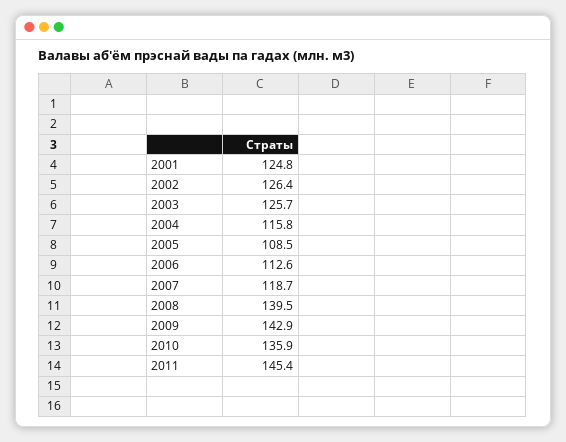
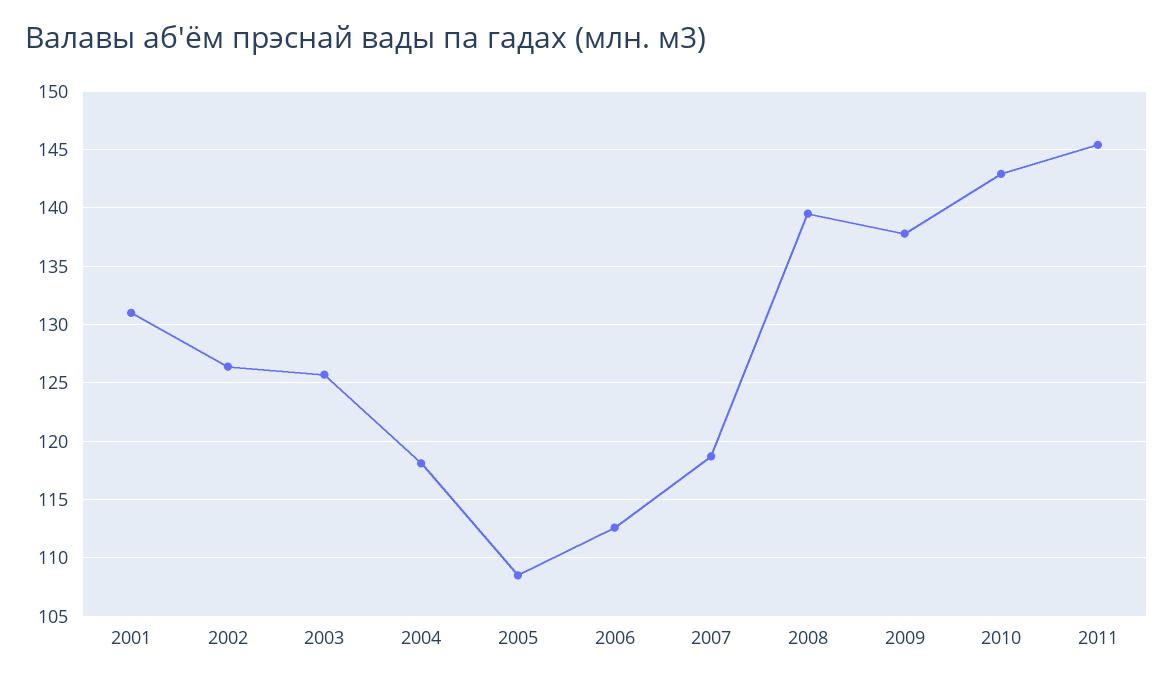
  {
-   "2001": 124.8,
+   "2001": 131,
    "2002": 126.4,
    "2003": 125.7,
-   "2004": 115.8,
+   "2004": 118,
    "2005": 108.5,
    "2006": 112.6,
    "2007": 118.7,
    "2008": 139.5,
-   "2009": 142.9,
+   "2009": 138,
-   "2010": 135.9,
+   "2010": 143,
    "2011": 145.4
  }

